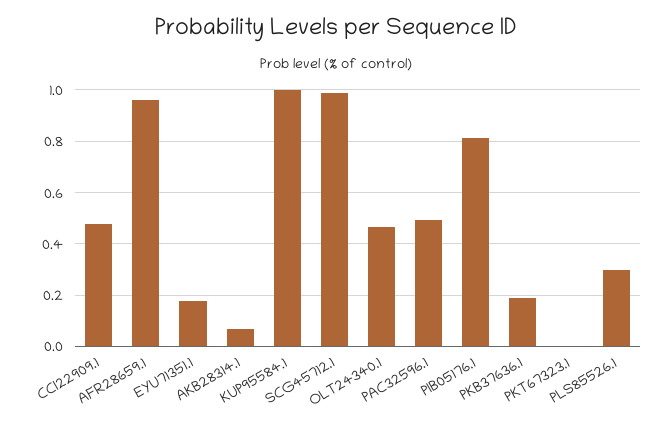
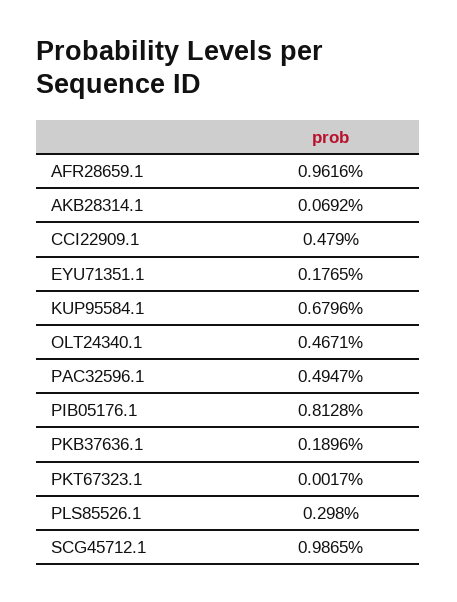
  {
    "CCI22909.1": 0.479,
    "AFR28659.1": 0.9616,
    "EYU71351.1": 0.1765,
    "AKB28314.1": 0.0692,
-   "KUP95584.1": 1,
+   "KUP95584.1": 0.6796,
    "SCG45712.1": 0.9865,
    "OLT24340.1": 0.4671,
    "PAC32596.1": 0.4947,
    "PIB05176.1": 0.8128,
    "PKB37636.1": 0.1896,
    "PKT67323.1": 0.0017,
    "PLS85526.1": 0.298
  }

